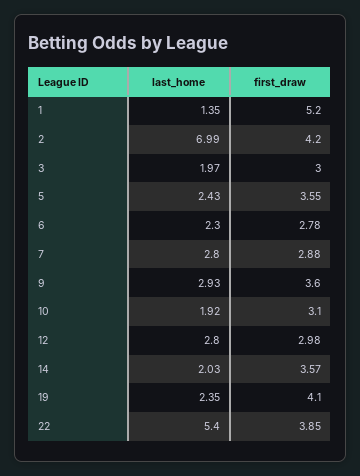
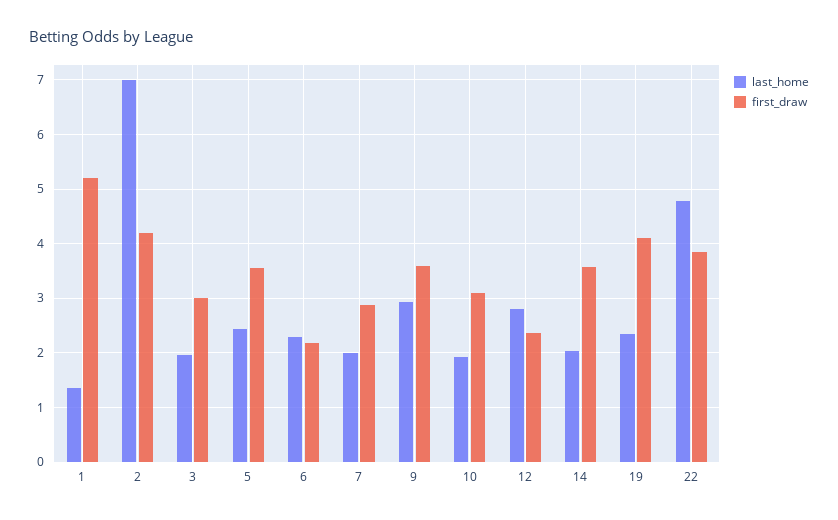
  {
    "last_home": {
      "1": 1.35,
      "2": 6.99,
      "3": 1.97,
      "5": 2.43,
      "6": 2.3,
-     "7": 2.8,
+     "7": 2,
      "9": 2.93,
      "10": 1.92,
      "12": 2.8,
      "14": 2.03,
      "19": 2.35,
-     "22": 5.4
+     "22": 4.8
    },
    "first_draw": {
      "1": 5.2,
      "2": 4.2,
      "3": 3,
      "5": 3.55,
-     "6": 2.78,
+     "6": 2.2,
      "7": 2.88,
      "9": 3.6,
      "10": 3.1,
-     "12": 2.98,
+     "12": 2.4,
      "14": 3.57,
      "19": 4.1,
      "22": 3.85
    }
  }

